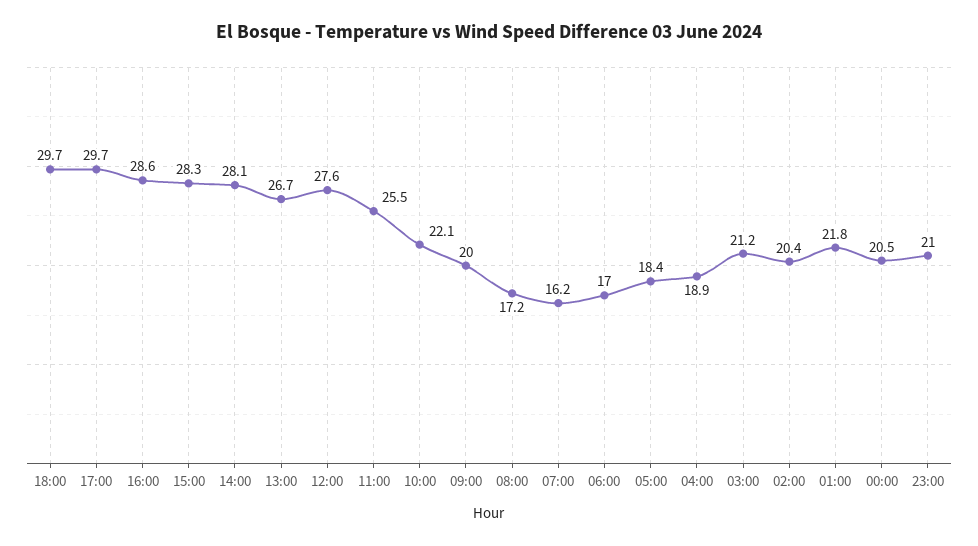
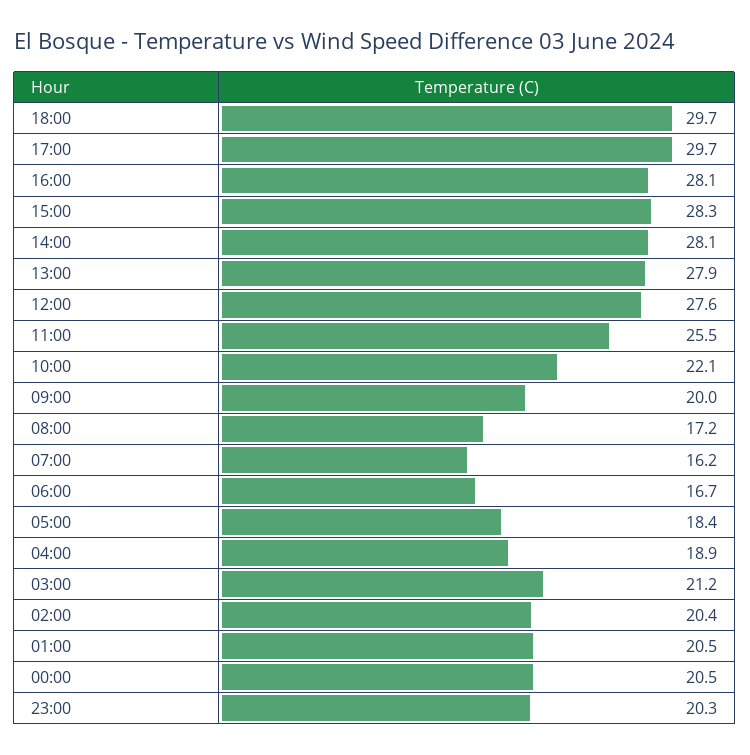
  {
    "18:00": 29.7,
    "17:00": 29.7,
-   "16:00": 28.6,
+   "16:00": 28.1,
    "15:00": 28.3,
    "14:00": 28.1,
-   "13:00": 26.7,
+   "13:00": 27.9,
    "12:00": 27.6,
    "11:00": 25.5,
    "10:00": 22.1,
    "09:00": 20,
    "08:00": 17.2,
    "07:00": 16.2,
-   "06:00": 17,
+   "06:00": 16.7,
    "05:00": 18.4,
    "04:00": 18.9,
    "03:00": 21.2,
    "02:00": 20.4,
-   "01:00": 21.8,
+   "01:00": 20.5,
    "00:00": 20.5,
-   "23:00": 21
+   "23:00": 20.3
  }

